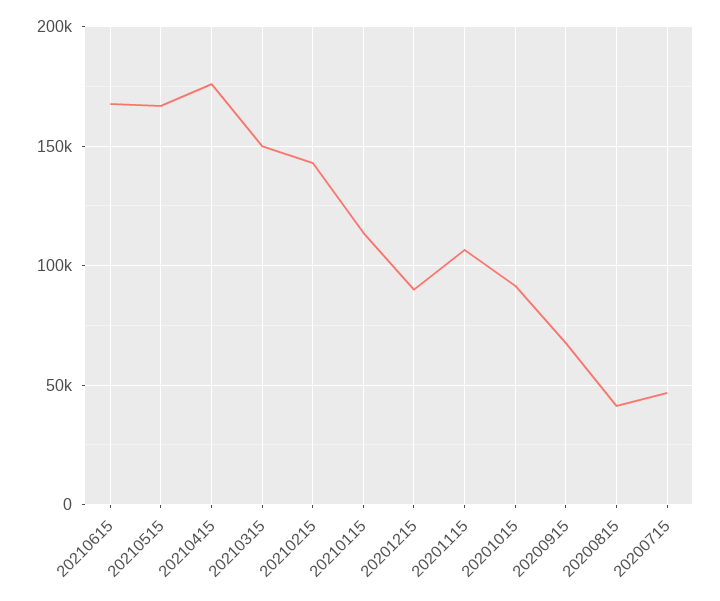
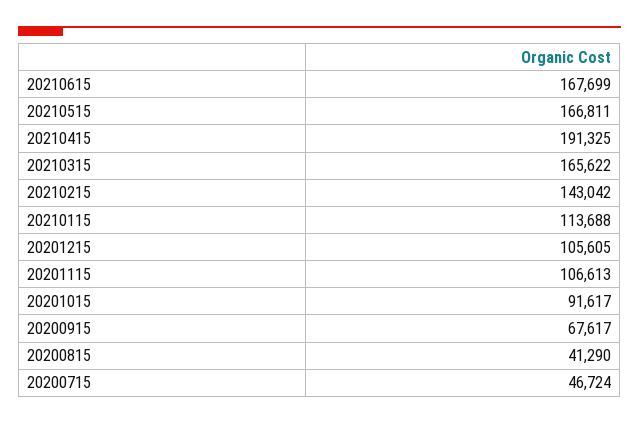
  {
    "20210615": 167699,
    "20210515": 166811,
-   "20210415": 175000,
+   "20210415": 191325,
-   "20210315": 150000,
+   "20210315": 165622,
    "20210215": 143042,
    "20210115": 113688,
-   "20201215": 90000,
+   "20201215": 105605,
    "20201115": 106613,
    "20201015": 91617,
    "20200915": 67617,
    "20200815": 41290,
    "20200715": 46724
  }

